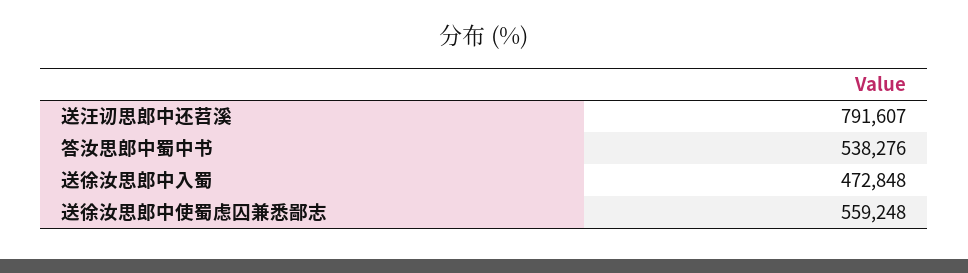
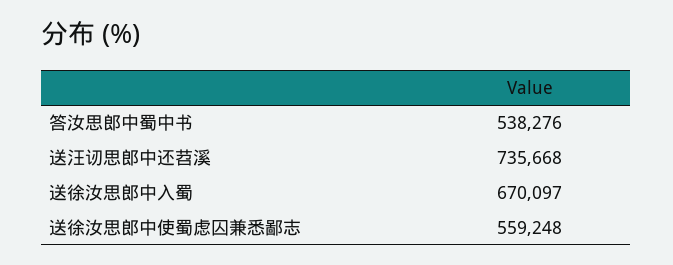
  {
-   "送汪讱思郎中还苕溪": 791607,
+   "送汪讱思郎中还苕溪": 735668,
    "答汝思郎中蜀中书": 538276,
-   "送徐汝思郎中入蜀": 472848,
+   "送徐汝思郎中入蜀": 670097,
    "送徐汝思郎中使蜀虑囚兼悉鄙志": 559248
  }

